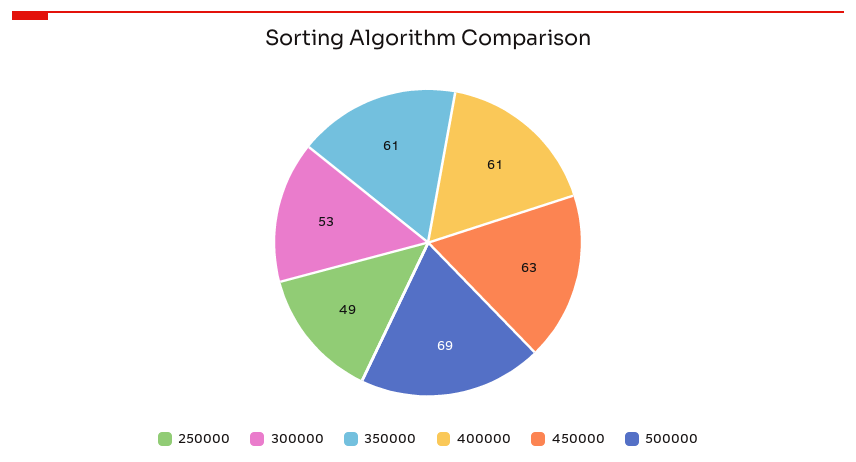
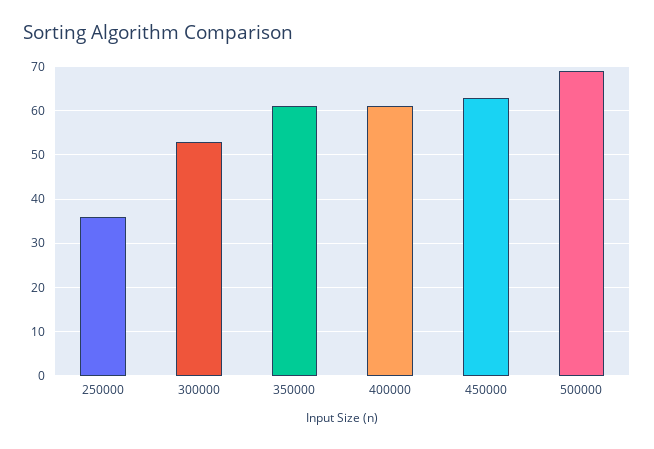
  {
-   "250000": 49,
+   "250000": 35,
    "300000": 53,
    "350000": 61,
    "400000": 61,
    "450000": 63,
    "500000": 69
  }

